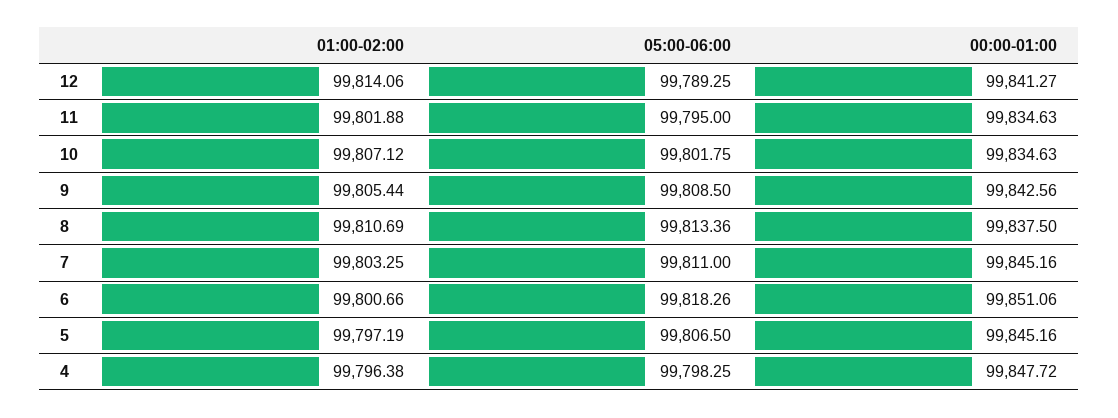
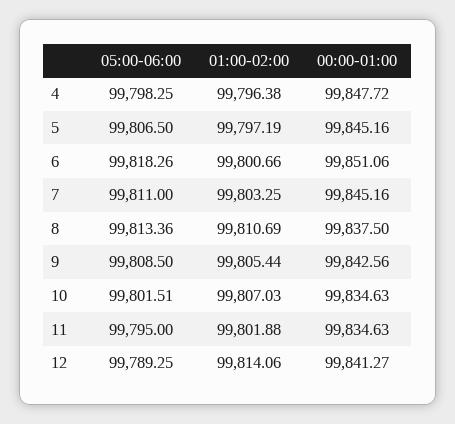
  {
    "01:00-02:00": {
      "12": 99814.06,
      "11": 99801.88,
-     "10": 99807.12,
+     "10": 99807.03,
      "9": 99805.44,
      "8": 99810.69,
      "7": 99803.25,
      "6": 99800.66,
      "5": 99797.19,
      "4": 99796.38
    },
    "05:00-06:00": {
      "12": 99789.25,
      "11": 99795,
-     "10": 99801.75,
+     "10": 99801.51,
      "9": 99808.5,
      "8": 99813.36,
      "7": 99811,
      "6": 99818.26,
      "5": 99806.5,
      "4": 99798.25
    },
    "00:00-01:00": {
      "12": 99841.27,
      "11": 99834.63,
      "10": 99834.63,
      "9": 99842.56,
      "8": 99837.5,
      "7": 99845.16,
      "6": 99851.06,
      "5": 99845.16,
      "4": 99847.72
    }
  }

